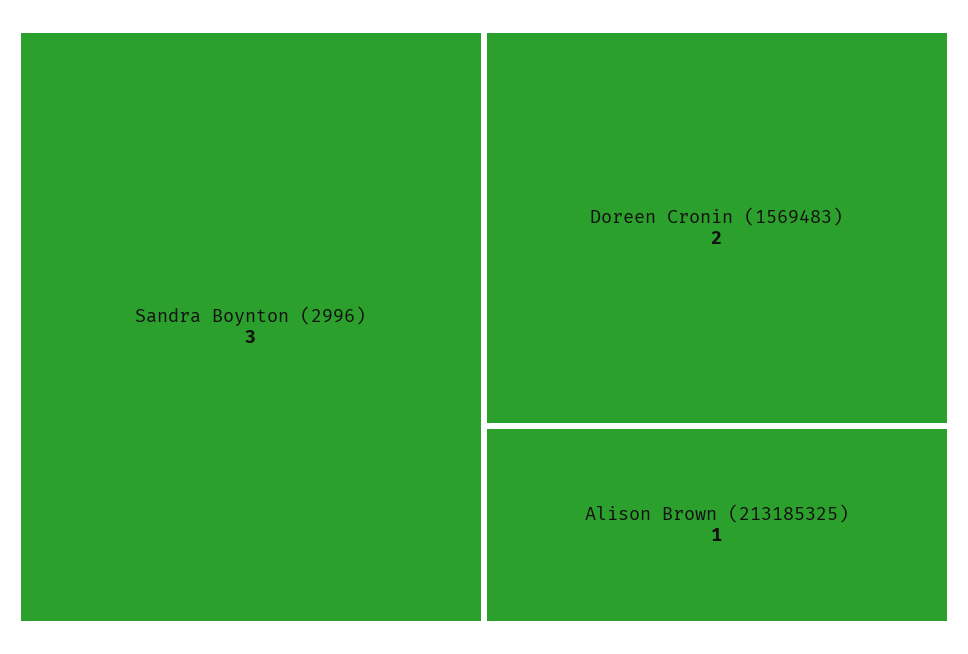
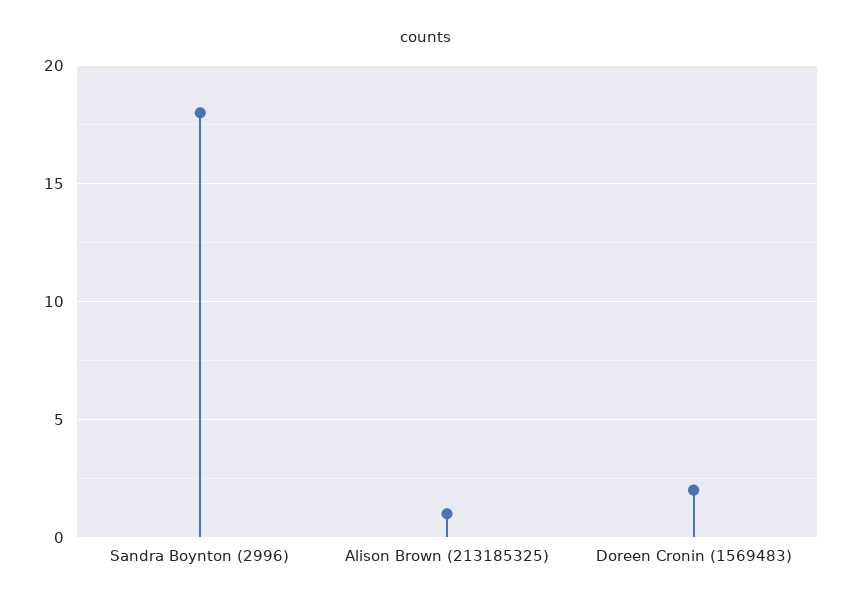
  {
-   "Sandra Boynton (2996)": 3,
+   "Sandra Boynton (2996)": 18,
    "Doreen Cronin (1569483)": 2,
    "Alison Brown (213185325)": 1
  }

